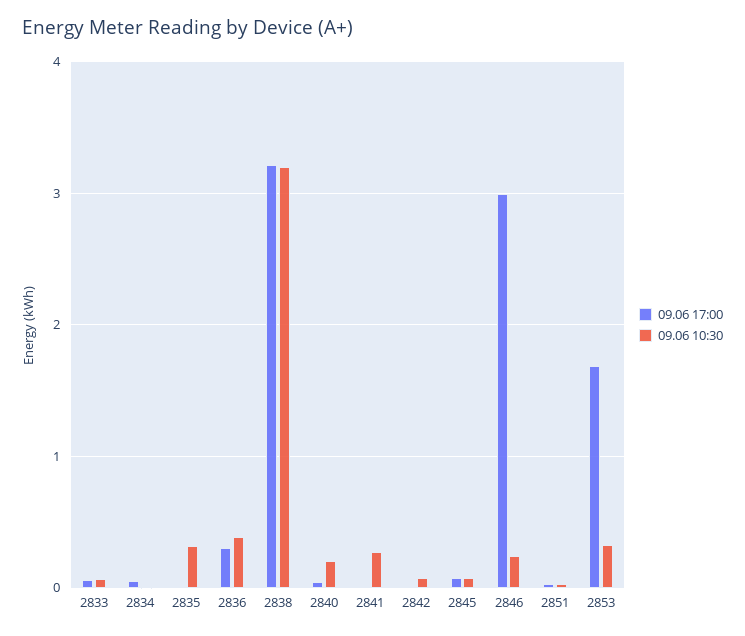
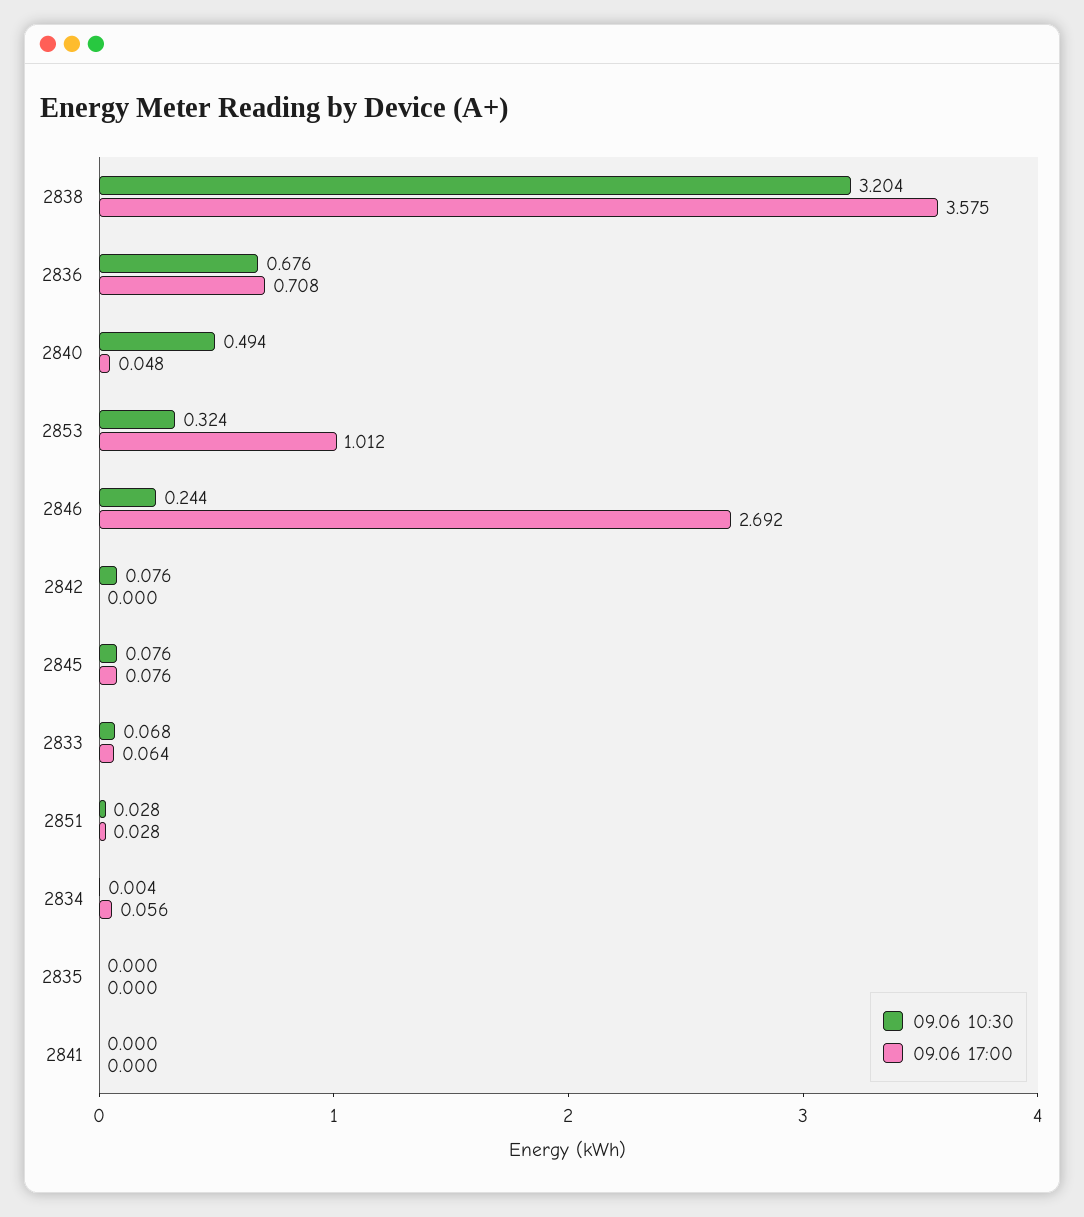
  {
    "09.06 17:00": {
      "2833": 0.064,
      "2834": 0.056,
      "2835": 0,
-     "2836": 0.3,
+     "2836": 0.708,
-     "2838": 3.2,
+     "2838": 3.575,
      "2840": 0.048,
      "2841": 0,
      "2842": 0,
      "2845": 0.076,
-     "2846": 3,
+     "2846": 2.692,
      "2851": 0.028,
-     "2853": 1.7
+     "2853": 1.012
    },
    "09.06 10:30": {
      "2833": 0.068,
      "2834": 0.004,
-     "2835": 0.3,
+     "2835": 0,
-     "2836": 0.4,
+     "2836": 0.676,
      "2838": 3.204,
-     "2840": 0.2,
+     "2840": 0.494,
-     "2841": 0.3,
+     "2841": 0,
      "2842": 0.076,
      "2845": 0.076,
      "2846": 0.244,
      "2851": 0.028,
      "2853": 0.324
    }
  }

